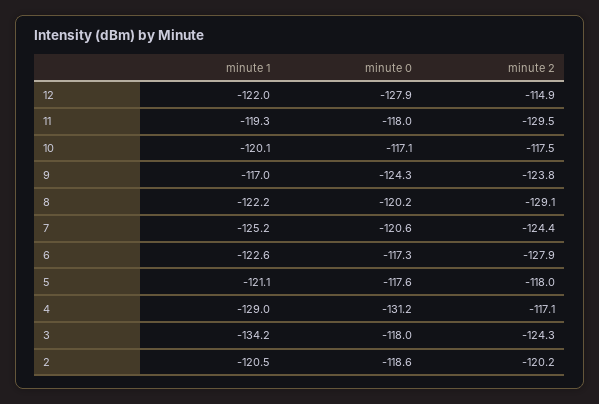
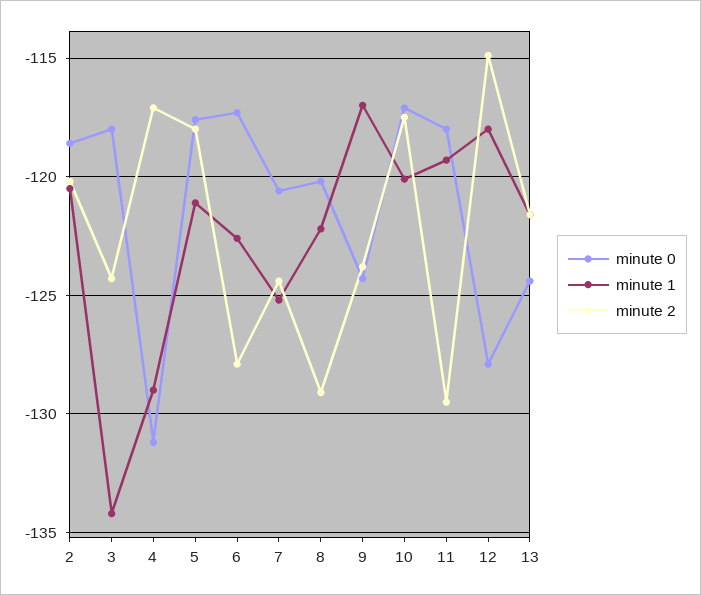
  {
    "minute 1": {
-     "12": -122,
+     "12": -118,
      "11": -119.3,
      "10": -120.1,
      "9": -117,
      "8": -122.2,
      "7": -125.2,
      "6": -122.6,
      "5": -121.1,
      "4": -129,
      "3": -134.2,
-     "2": -120.5
+     "2": -120.5,
+     "13": -121.5
    },
    "minute 0": {
      "12": -127.9,
      "11": -118,
      "10": -117.1,
      "9": -124.3,
      "8": -120.2,
      "7": -120.6,
      "6": -117.3,
      "5": -117.6,
      "4": -131.2,
      "3": -118,
-     "2": -118.6
+     "2": -118.6,
+     "13": -124.5
    },
    "minute 2": {
      "12": -114.9,
      "11": -129.5,
      "10": -117.5,
      "9": -123.8,
      "8": -129.1,
      "7": -124.4,
      "6": -127.9,
      "5": -118,
      "4": -117.1,
      "3": -124.3,
-     "2": -120.2
+     "2": -120.2,
+     "13": -121.5
    }
  }

